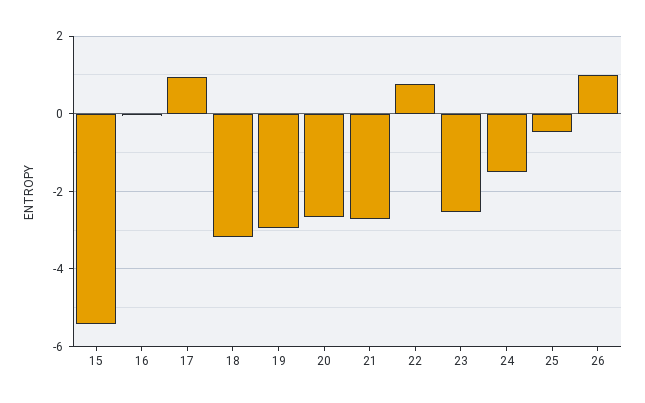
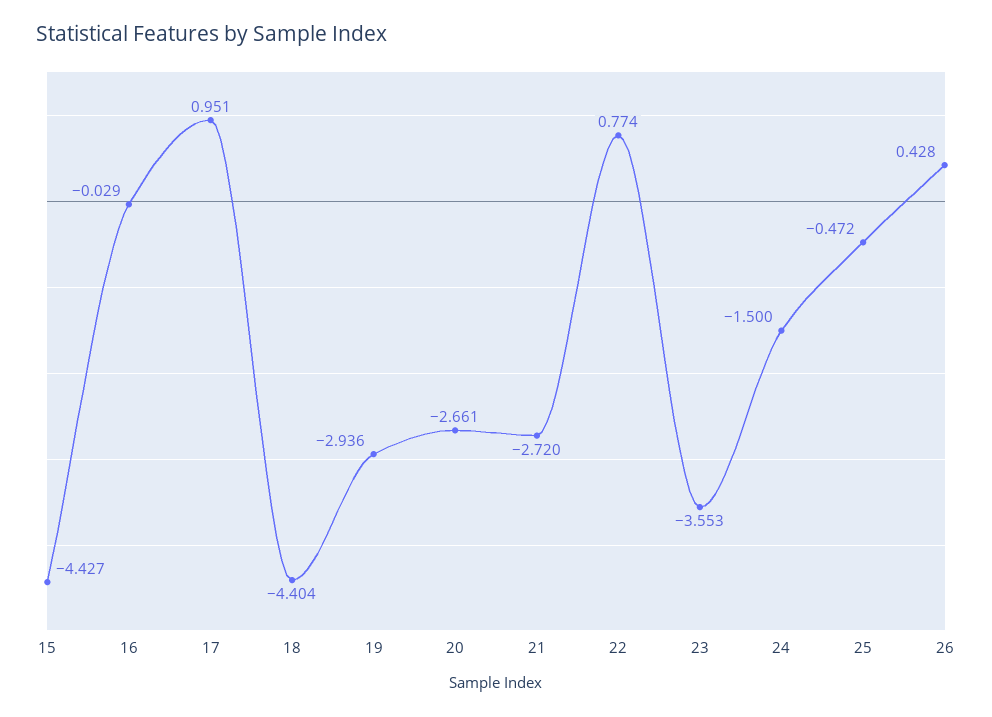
  {
-   "15": -5.4,
+   "15": -4.427,
    "16": -0.029,
    "17": 0.951,
-   "18": -3.2,
+   "18": -4.404,
    "19": -2.936,
    "20": -2.661,
    "21": -2.72,
    "22": 0.774,
-   "23": -2.6,
+   "23": -3.553,
    "24": -1.5,
    "25": -0.472,
-   "26": 1
+   "26": 0.428
  }

